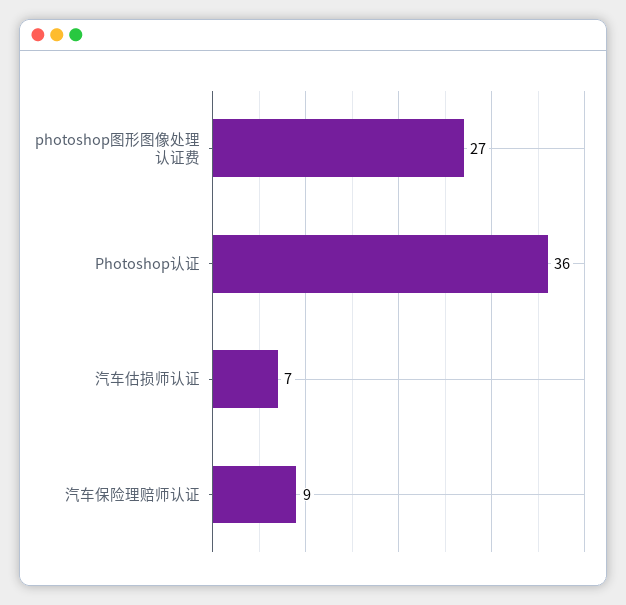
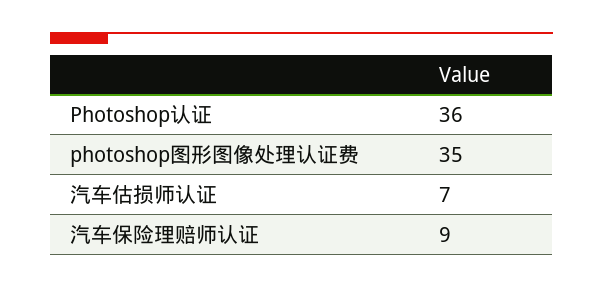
  {
-   "photoshop图形图像处理认证费": 27,
+   "photoshop图形图像处理认证费": 35,
    "Photoshop认证": 36,
    "汽车估损师认证": 7,
    "汽车保险理赔师认证": 9
  }

